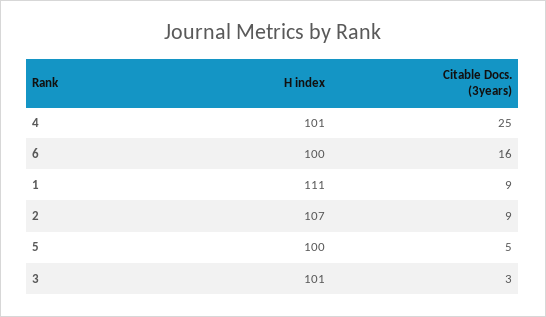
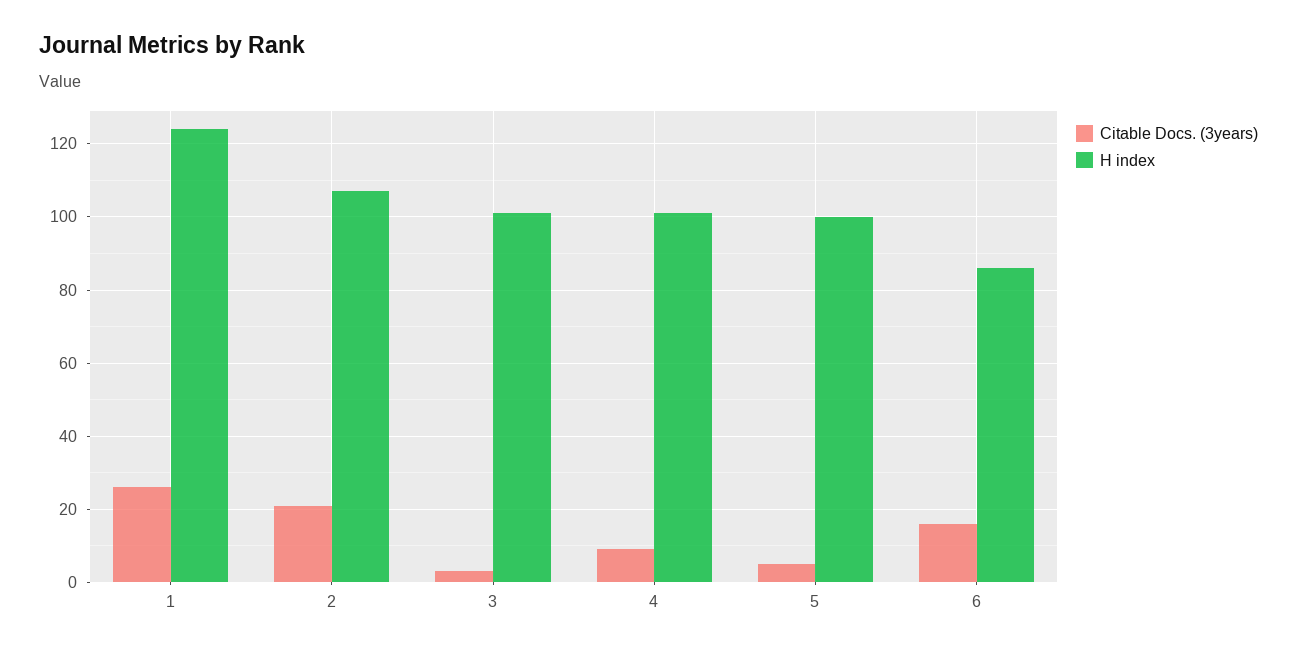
  {
    "H index": {
      "4": 101,
-     "6": 100,
+     "6": 85,
-     "1": 111,
+     "1": 125,
      "2": 107,
      "5": 100,
      "3": 101
    },
    "Citable Docs. (3years)": {
-     "4": 25,
+     "4": 10,
      "6": 16,
-     "1": 9,
+     "1": 25,
-     "2": 9,
+     "2": 20,
      "5": 5,
      "3": 3
    }
  }

